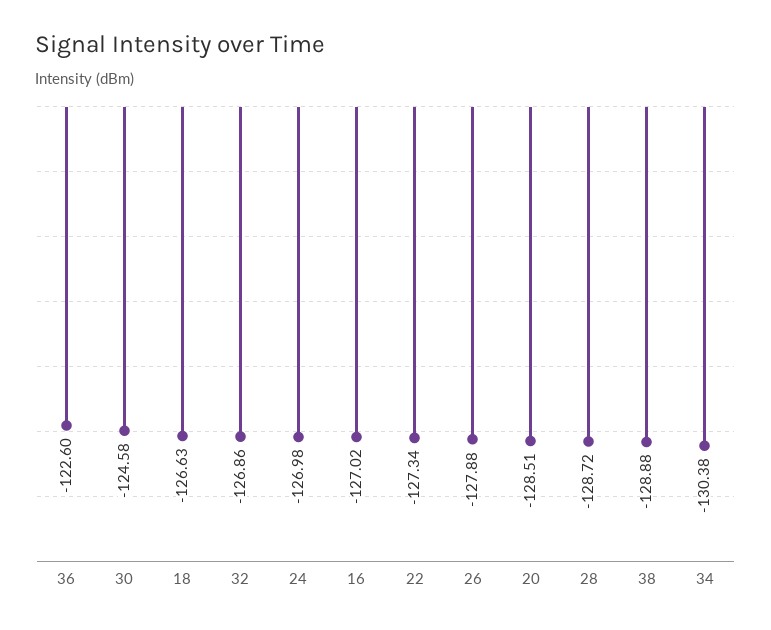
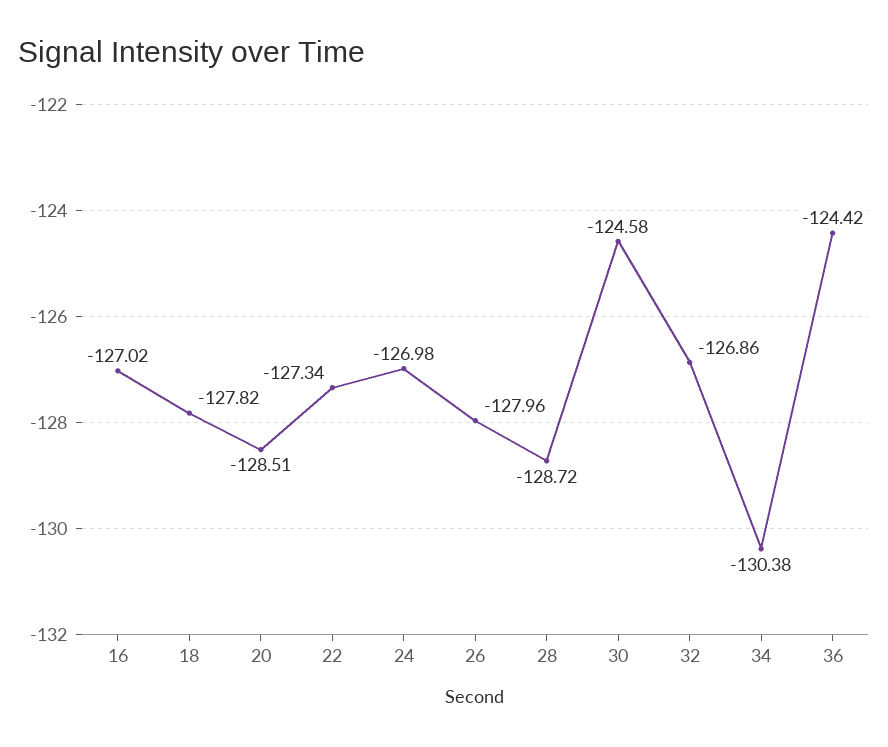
  {
-   "36": -122.6,
+   "36": -124.42,
    "30": -124.58,
-   "18": -126.63,
+   "18": -127.82,
    "32": -126.86,
    "24": -126.98,
    "16": -127.02,
    "22": -127.34,
-   "26": -127.88,
+   "26": -127.96,
    "20": -128.51,
    "28": -128.72,
-   "38": -128.88,
    "34": -130.38
  }

